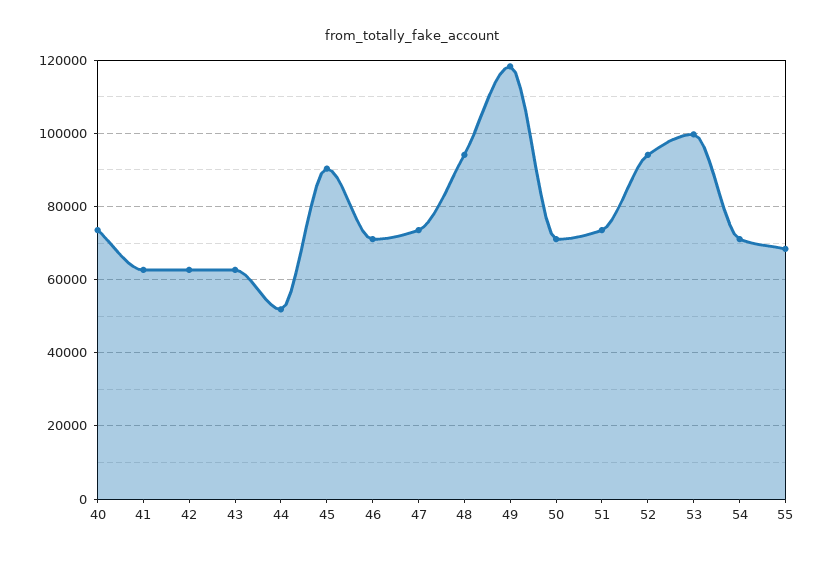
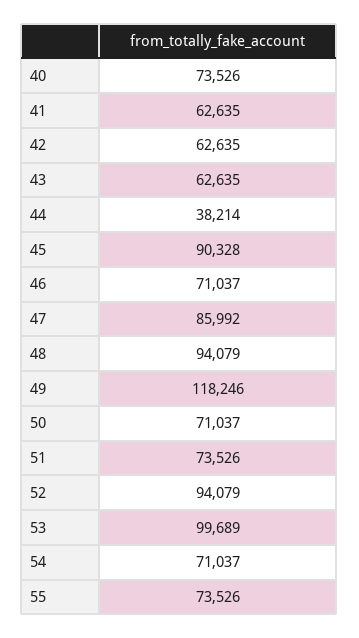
  {
    "40": 73526,
    "41": 62635,
    "42": 62635,
    "43": 62635,
-   "44": 52000,
+   "44": 38214,
    "45": 90328,
    "46": 71037,
-   "47": 74000,
+   "47": 85992,
    "48": 94079,
    "49": 118246,
    "50": 71037,
    "51": 73526,
    "52": 94079,
    "53": 99689,
    "54": 71037,
-   "55": 68000
+   "55": 73526
  }

